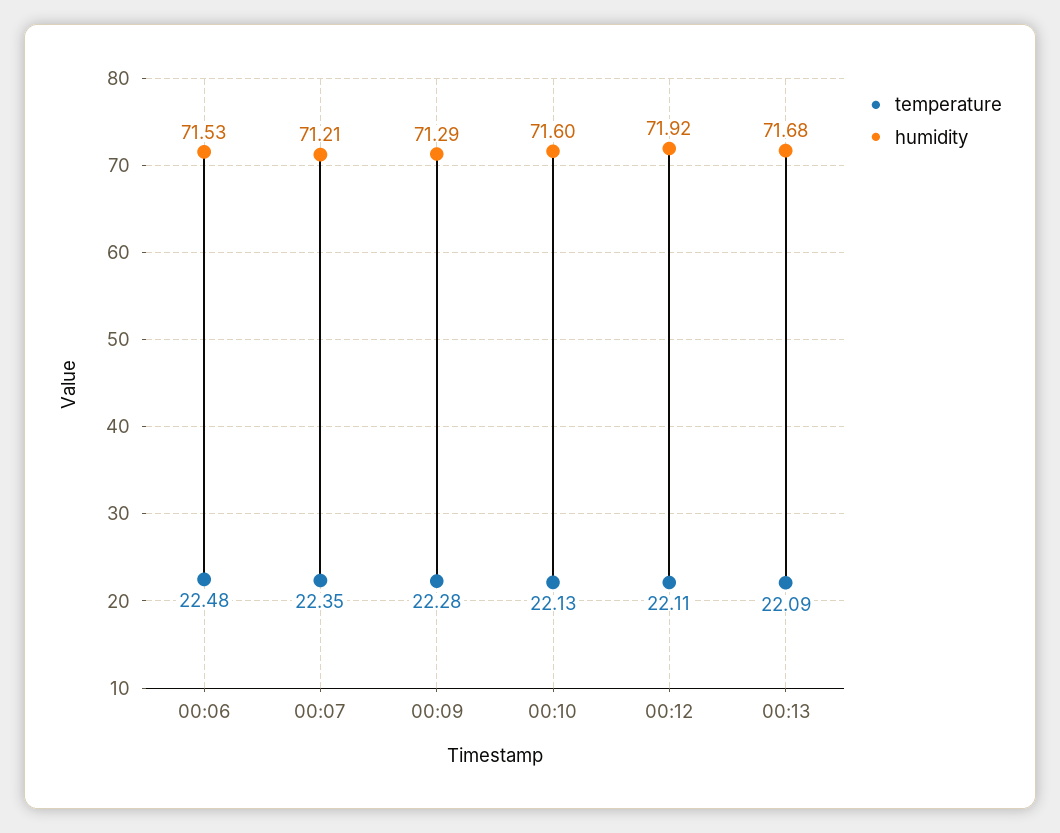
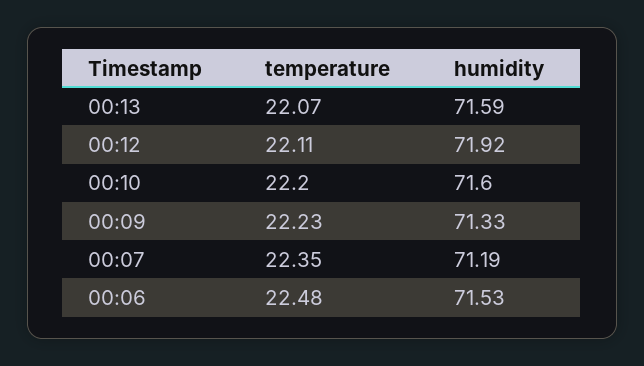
  {
    "temperature": {
      "00:06": 22.48,
      "00:07": 22.35,
-     "00:09": 22.28,
+     "00:09": 22.23,
-     "00:10": 22.13,
+     "00:10": 22.2,
      "00:12": 22.11,
-     "00:13": 22.09
+     "00:13": 22.07
    },
    "humidity": {
      "00:06": 71.53,
-     "00:07": 71.21,
+     "00:07": 71.19,
-     "00:09": 71.29,
+     "00:09": 71.33,
      "00:10": 71.6,
      "00:12": 71.92,
-     "00:13": 71.68
+     "00:13": 71.59
    }
  }

